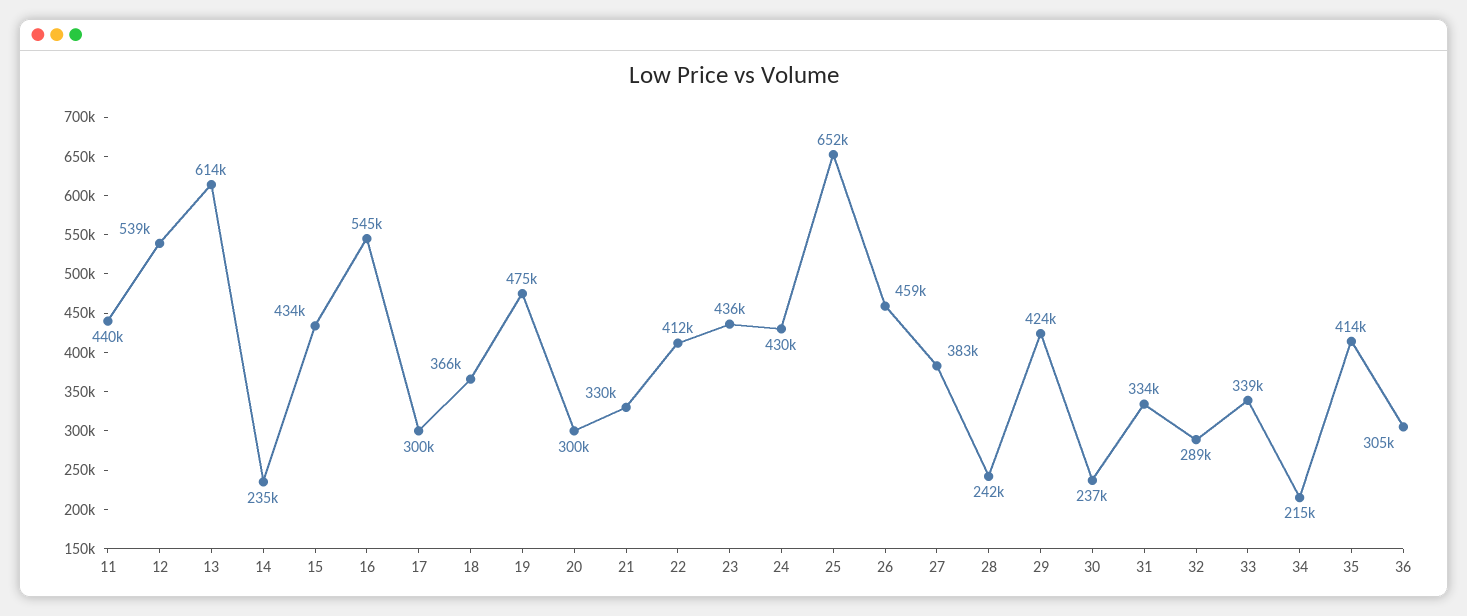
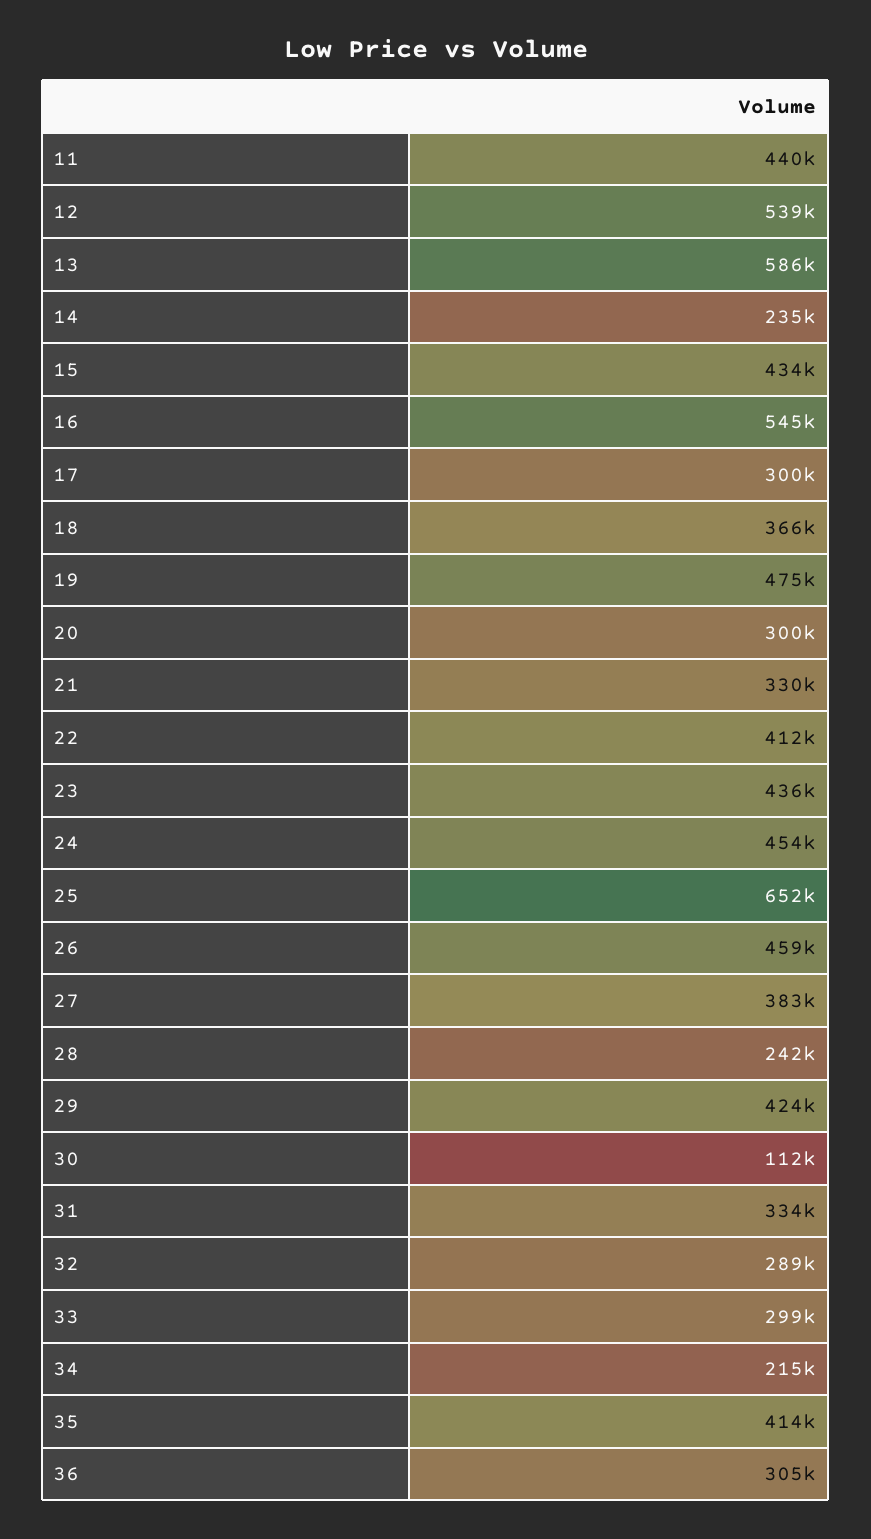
  {
    "11": 440000,
    "12": 539000,
-   "13": 614000,
+   "13": 586000,
    "14": 235000,
    "15": 434000,
    "16": 545000,
    "17": 300000,
    "18": 366000,
    "19": 475000,
    "20": 300000,
    "21": 330000,
    "22": 412000,
    "23": 436000,
-   "24": 430000,
+   "24": 454000,
    "25": 652000,
    "26": 459000,
    "27": 383000,
    "28": 242000,
    "29": 424000,
-   "30": 237000,
+   "30": 112000,
    "31": 334000,
    "32": 289000,
-   "33": 339000,
+   "33": 299000,
    "34": 215000,
    "35": 414000,
    "36": 305000
  }

